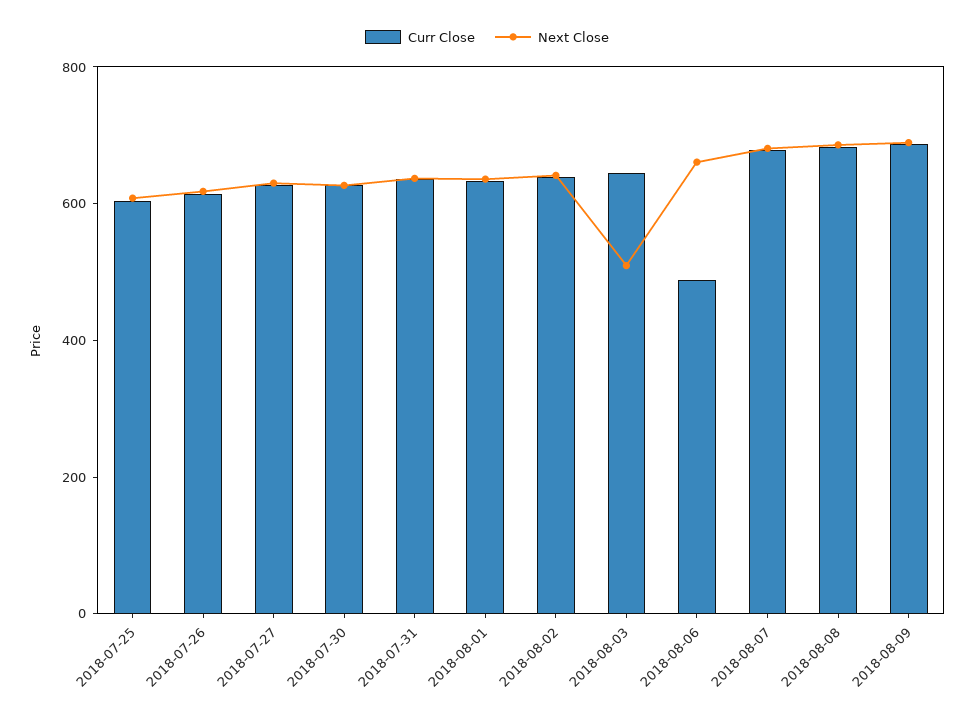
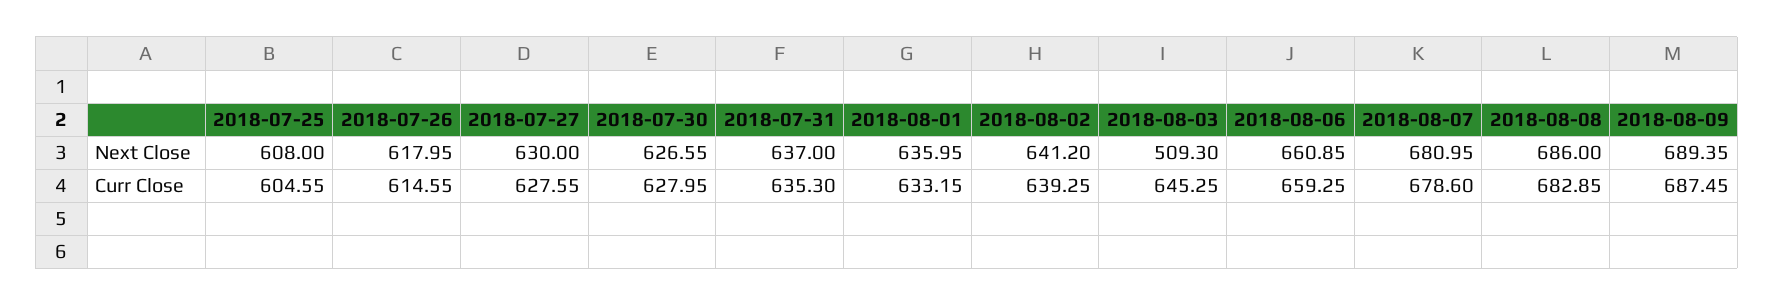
  {
    "Curr Close": {
      "2018-07-25": 604.55,
      "2018-07-26": 614.55,
      "2018-07-27": 627.55,
      "2018-07-30": 627.95,
      "2018-07-31": 635.3,
      "2018-08-01": 633.15,
      "2018-08-02": 639.25,
      "2018-08-03": 645.25,
-     "2018-08-06": 500,
+     "2018-08-06": 659.25,
      "2018-08-07": 678.6,
      "2018-08-08": 682.85,
      "2018-08-09": 687.45
    },
    "Next Close": {
      "2018-07-25": 608,
      "2018-07-26": 617.95,
      "2018-07-27": 630,
      "2018-07-30": 626.55,
      "2018-07-31": 637,
      "2018-08-01": 635.95,
      "2018-08-02": 641.2,
      "2018-08-03": 509.3,
      "2018-08-06": 660.85,
      "2018-08-07": 680.95,
      "2018-08-08": 686,
      "2018-08-09": 689.35
    }
  }

